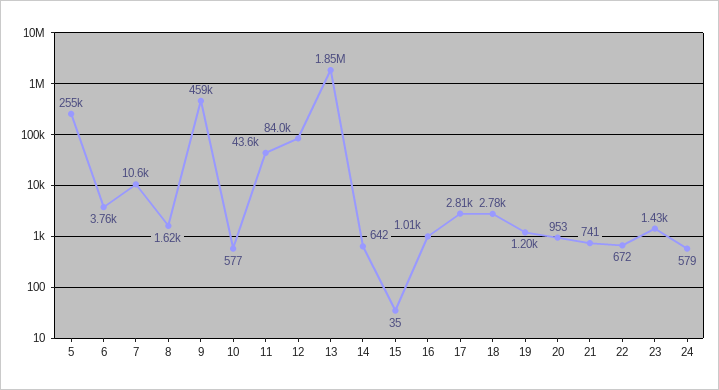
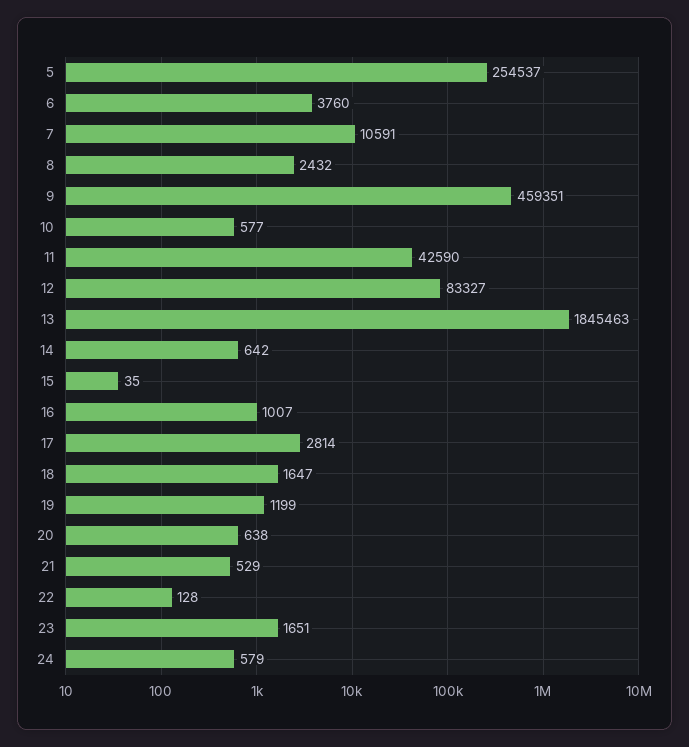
  {
    "5": 254537,
    "6": 3760,
    "7": 10591,
-   "8": 1620,
+   "8": 2432,
    "9": 459351,
    "10": 577,
-   "11": 43600,
+   "11": 42590,
-   "12": 84000,
+   "12": 83327,
    "13": 1845463,
    "14": 642,
    "15": 35,
    "16": 1007,
    "17": 2814,
-   "18": 2780,
+   "18": 1647,
    "19": 1199,
-   "20": 953,
+   "20": 638,
-   "21": 741,
+   "21": 529,
-   "22": 672,
+   "22": 128,
-   "23": 1430,
+   "23": 1651,
    "24": 579
  }

